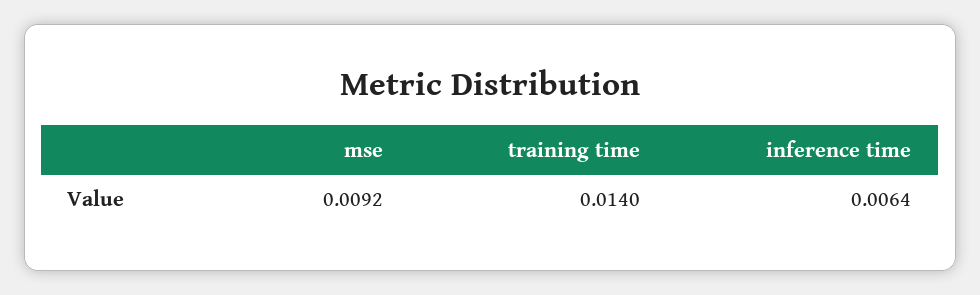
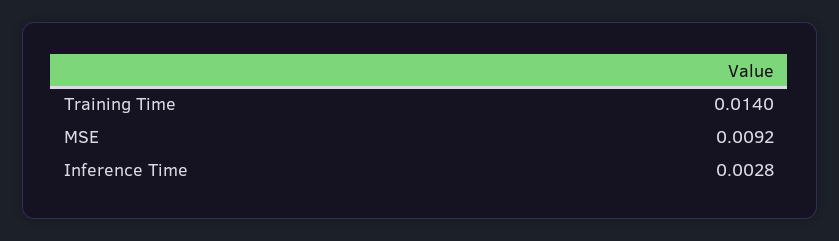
  {
    "mse": 0.0092,
    "training time": 0.014,
-   "inference time": 0.0064
+   "inference time": 0.0028
  }

